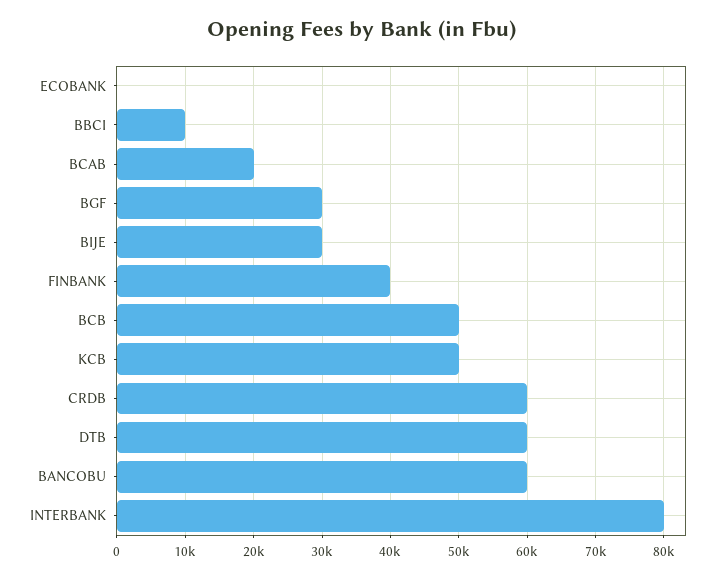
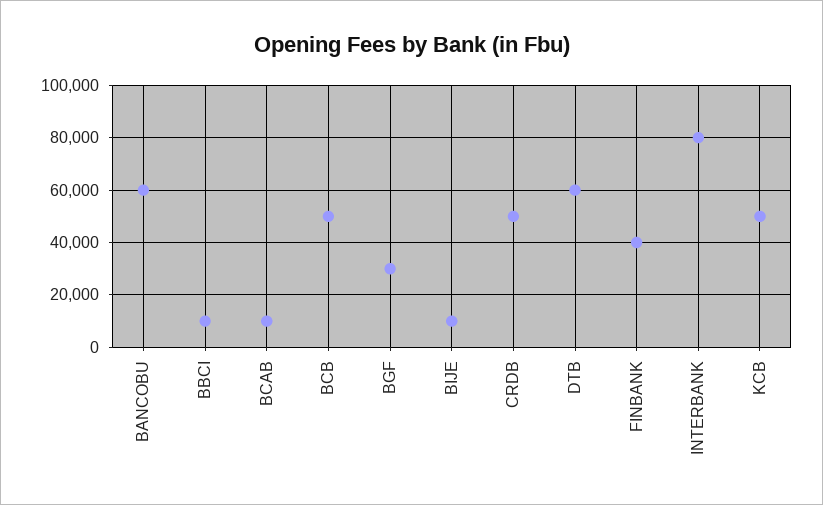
  {
-   "ECOBANK": 0,
    "BBCI": 10000,
-   "BCAB": 20000,
+   "BCAB": 10000,
    "BGF": 30000,
-   "BIJE": 30000,
+   "BIJE": 10000,
    "FINBANK": 40000,
    "BCB": 50000,
    "KCB": 50000,
-   "CRDB": 60000,
+   "CRDB": 50000,
    "DTB": 60000,
    "BANCOBU": 60000,
    "INTERBANK": 80000
  }

